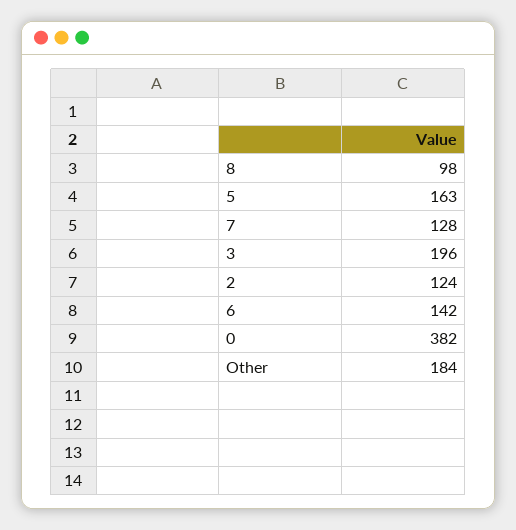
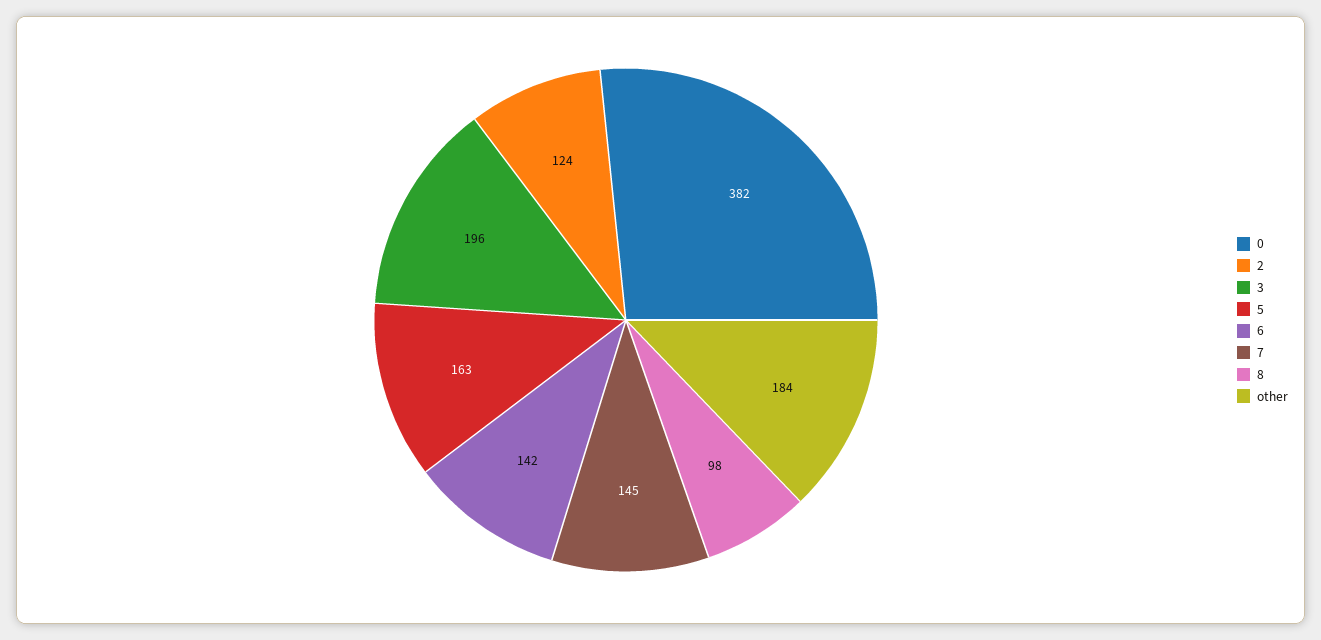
  {
    "8": 98,
    "5": 163,
-   "7": 128,
+   "7": 145,
    "3": 196,
    "2": 124,
    "6": 142,
    "0": 382,
    "Other": 184
  }

